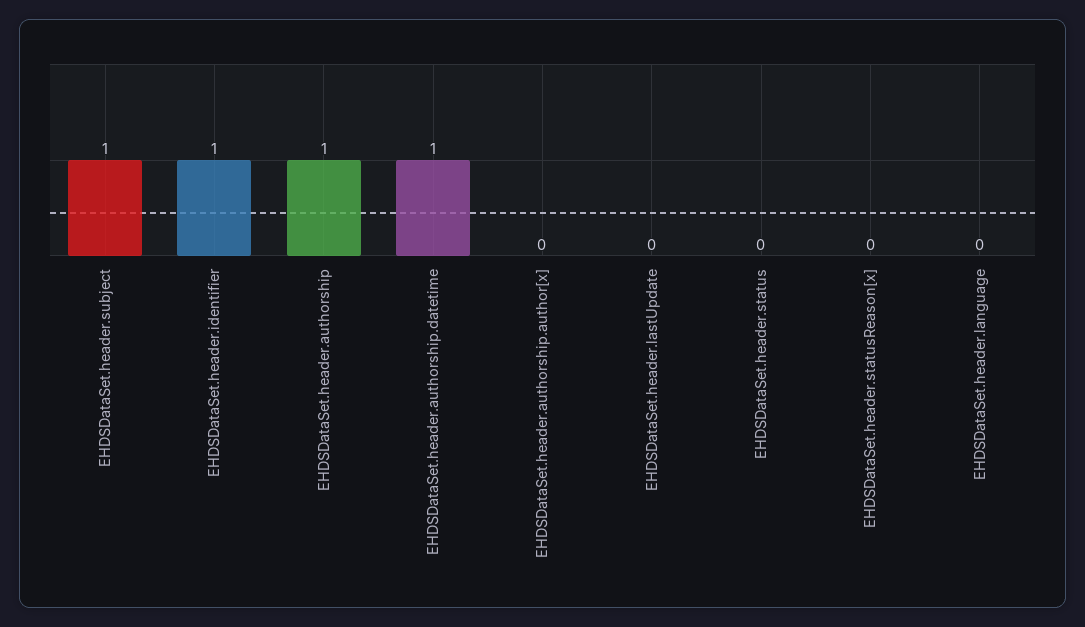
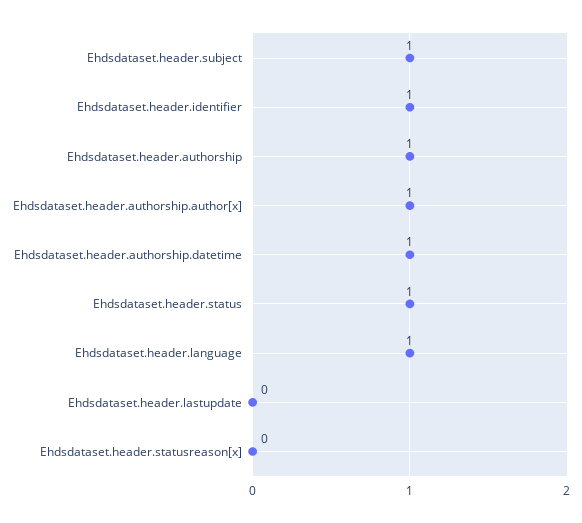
  {
    "EHDSDataSet.header.subject": 1,
    "EHDSDataSet.header.identifier": 1,
    "EHDSDataSet.header.authorship": 1,
    "EHDSDataSet.header.authorship.datetime": 1,
-   "EHDSDataSet.header.authorship.author[x]": 0,
+   "EHDSDataSet.header.authorship.author[x]": 1,
    "EHDSDataSet.header.lastUpdate": 0,
-   "EHDSDataSet.header.status": 0,
+   "EHDSDataSet.header.status": 1,
    "EHDSDataSet.header.statusReason[x]": 0,
-   "EHDSDataSet.header.language": 0
+   "EHDSDataSet.header.language": 1
  }

